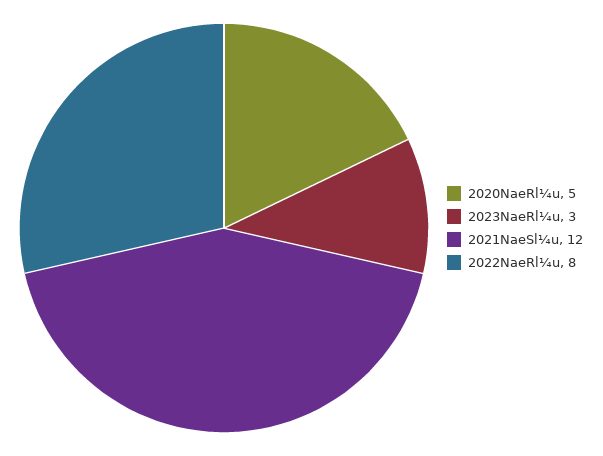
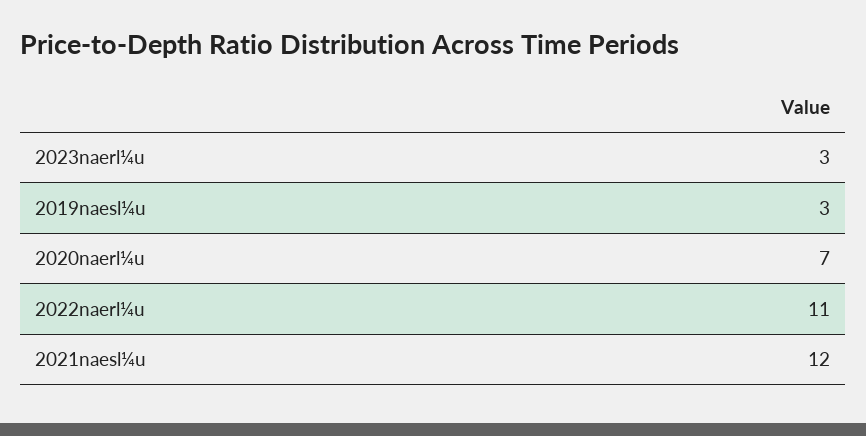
  {
-   "2020NaeRl¼u": 5,
+   "2020NaeRl¼u": 7,
    "2023NaeRl¼u": 3,
    "2021NaeSl¼u": 12,
-   "2022NaeRl¼u": 8
+   "2022NaeRl¼u": 11,
+   "2019naesl¼u": 3
  }

